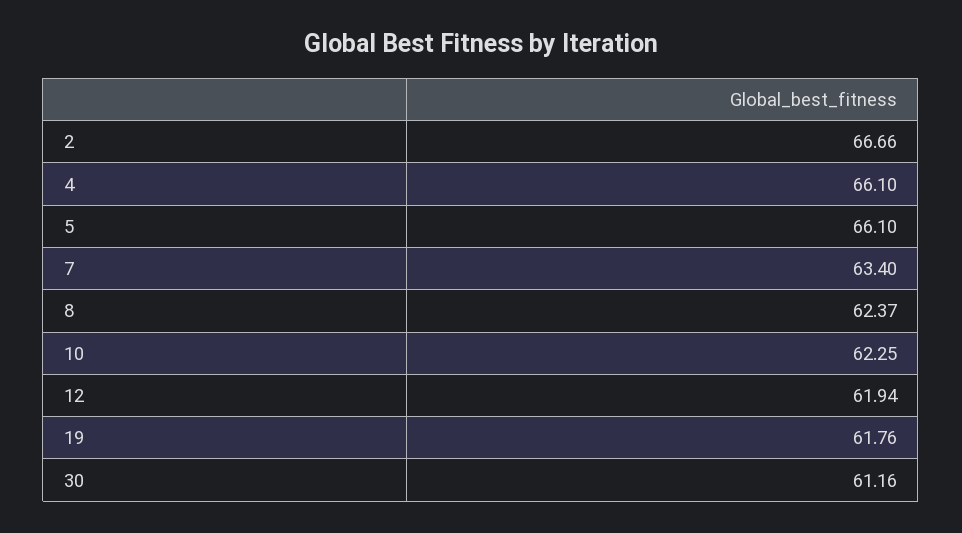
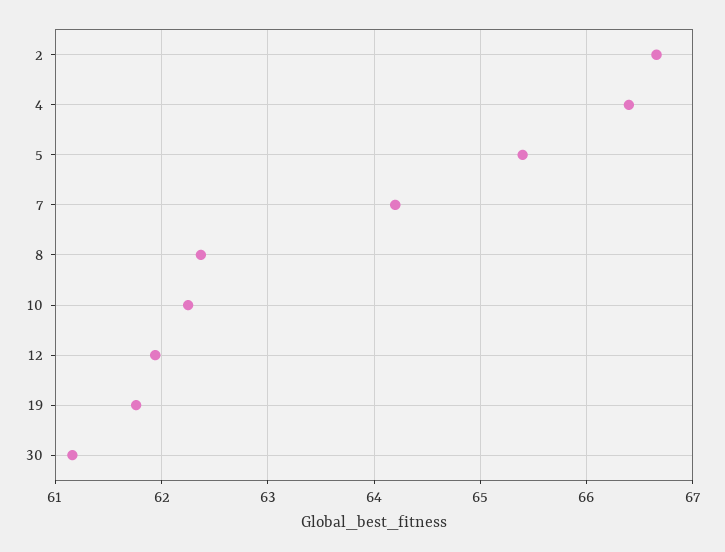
  {
    "2": 66.66,
-   "4": 66.1,
+   "4": 66.4,
-   "5": 66.1,
+   "5": 65.4,
-   "7": 63.4,
+   "7": 64.2,
    "8": 62.37,
    "10": 62.25,
    "12": 61.94,
    "19": 61.76,
    "30": 61.16
  }

